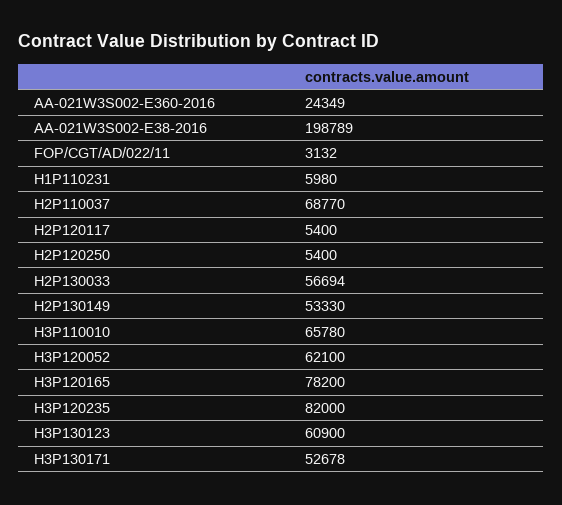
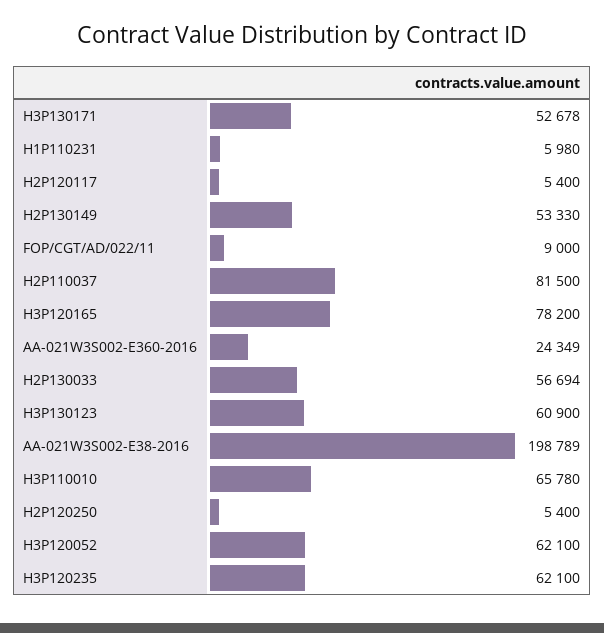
  {
    "AA-021W3S002-E360-2016": 24349,
    "AA-021W3S002-E38-2016": 198789,
-   "FOP/CGT/AD/022/11": 3132,
+   "FOP/CGT/AD/022/11": 9000,
    "H1P110231": 5980,
-   "H2P110037": 68770,
+   "H2P110037": 81500,
    "H2P120117": 5400,
    "H2P120250": 5400,
    "H2P130033": 56694,
    "H2P130149": 53330,
    "H3P110010": 65780,
    "H3P120052": 62100,
    "H3P120165": 78200,
-   "H3P120235": 82000,
+   "H3P120235": 62100,
    "H3P130123": 60900,
    "H3P130171": 52678
  }

